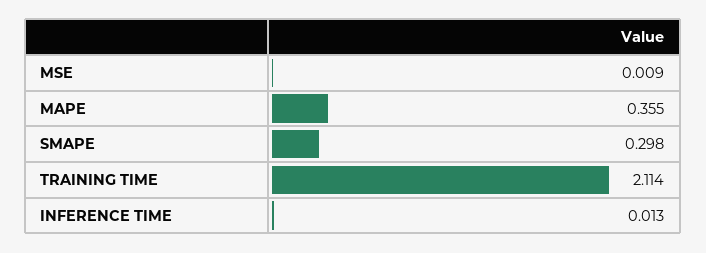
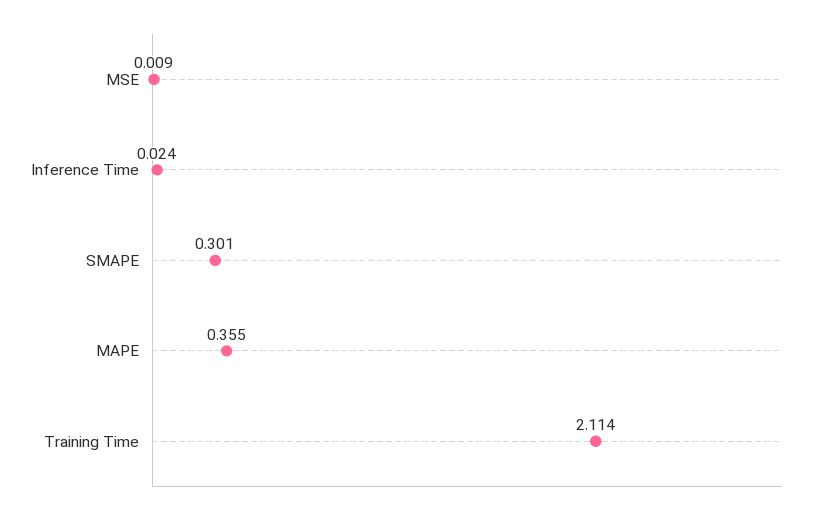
  {
    "MSE": 0.009,
    "MAPE": 0.355,
-   "SMAPE": 0.298,
+   "SMAPE": 0.301,
    "TRAINING TIME": 2.114,
-   "INFERENCE TIME": 0.013
+   "INFERENCE TIME": 0.024
  }

